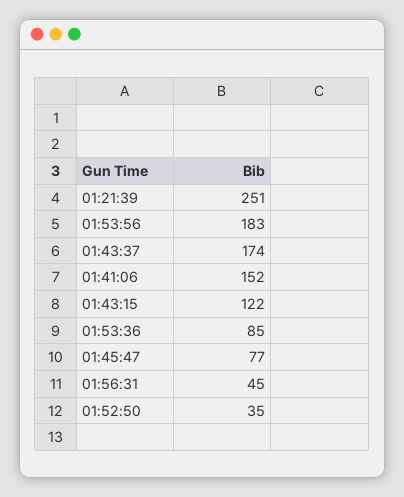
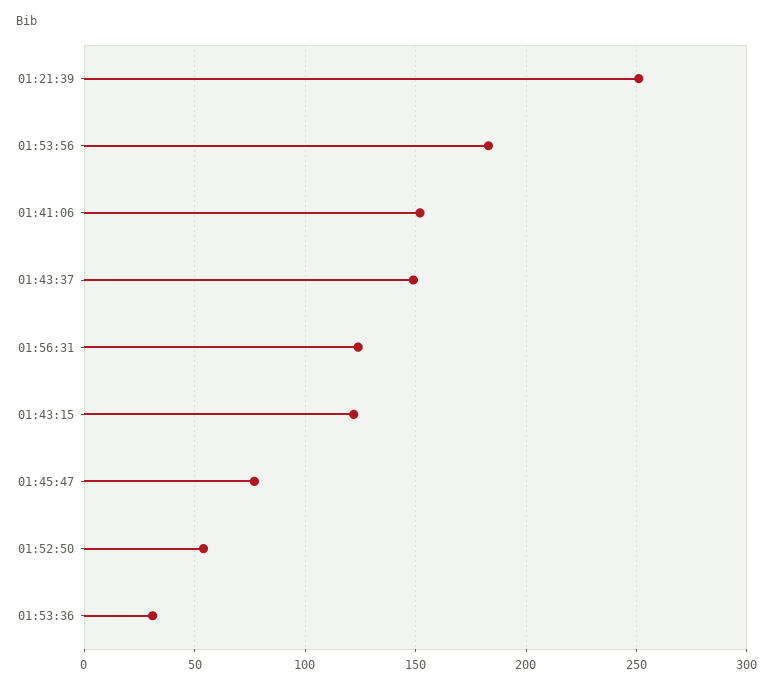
  {
    "01:21:39": 251,
    "01:53:56": 183,
-   "01:43:37": 174,
+   "01:43:37": 150,
    "01:41:06": 152,
    "01:43:15": 122,
-   "01:53:36": 85,
+   "01:53:36": 30,
    "01:45:47": 77,
-   "01:56:31": 45,
+   "01:56:31": 125,
-   "01:52:50": 35
+   "01:52:50": 55
  }

